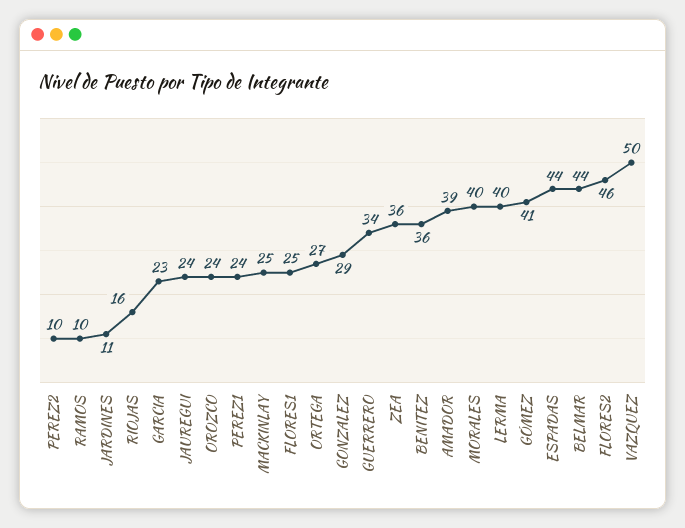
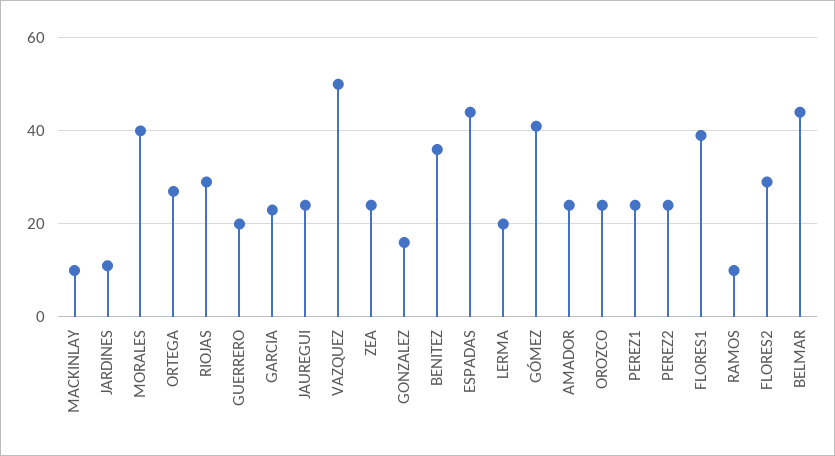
  {
-   "PEREZ2": 10,
+   "PEREZ2": 25,
    "RAMOS": 10,
    "JARDINES": 11,
-   "RIOJAS": 16,
+   "RIOJAS": 30,
    "GARCIA": 23,
    "JAUREGUI": 24,
    "OROZCO": 24,
    "PEREZ1": 24,
-   "MACKINLAY": 25,
+   "MACKINLAY": 10,
-   "FLORES1": 25,
+   "FLORES1": 40,
    "ORTEGA": 27,
-   "GONZALEZ": 29,
+   "GONZALEZ": 15,
-   "GUERRERO": 34,
+   "GUERRERO": 20,
-   "ZEA": 36,
+   "ZEA": 25,
    "BENITEZ": 36,
-   "AMADOR": 39,
+   "AMADOR": 25,
    "MORALES": 40,
-   "LERMA": 40,
+   "LERMA": 20,
    "GÓMEZ": 41,
    "ESPADAS": 44,
    "BELMAR": 44,
-   "FLORES2": 46,
+   "FLORES2": 30,
    "VAZQUEZ": 50
  }

